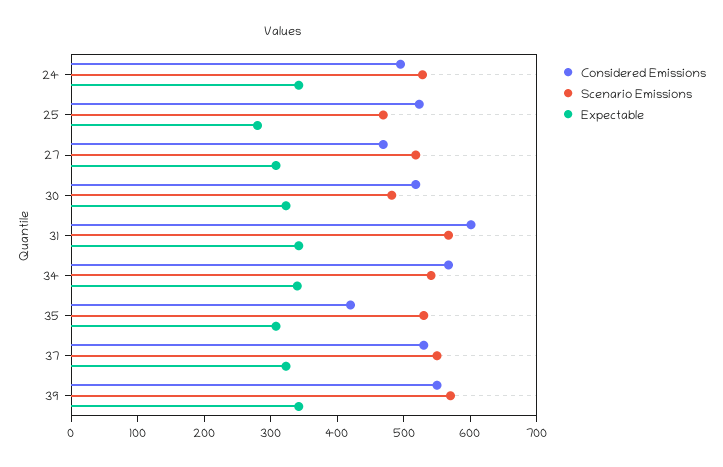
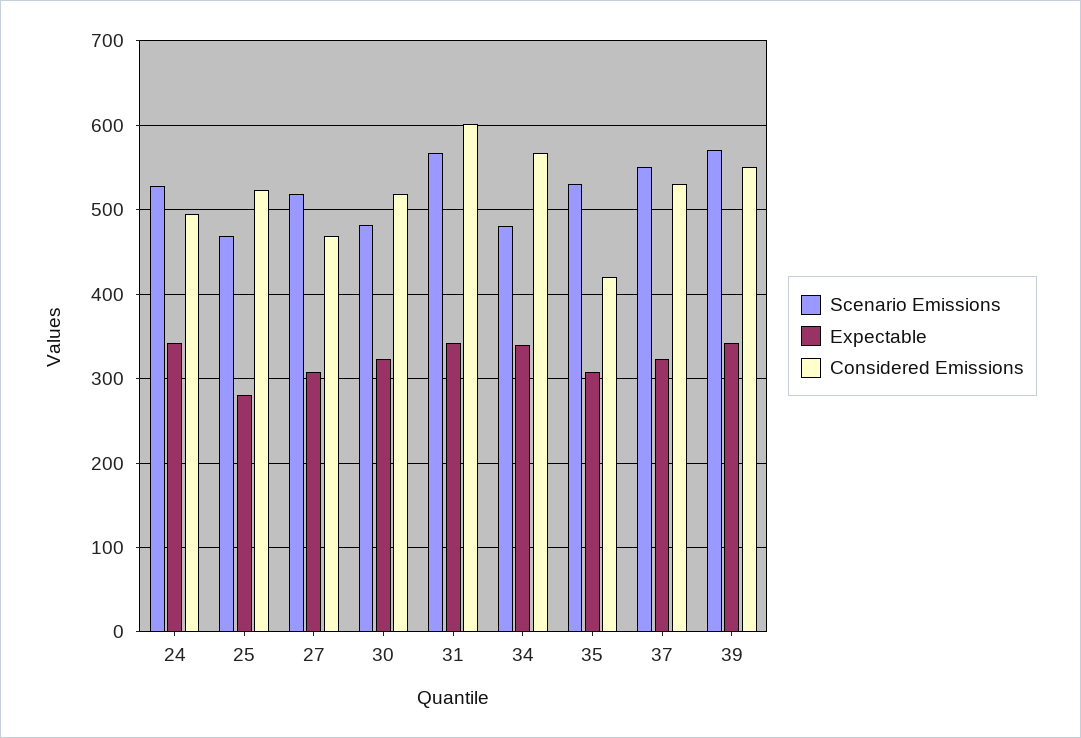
  {
    "Considered Emissions": {
      "24": 500,
      "25": 520,
      "27": 470,
      "30": 520,
      "31": 600,
      "34": 570,
      "35": 420,
      "37": 530,
      "39": 550
    },
    "Scenario Emissions": {
      "24": 530,
      "25": 470,
      "27": 520,
      "30": 480,
      "31": 570,
-     "34": 540,
+     "34": 480,
      "35": 530,
      "37": 550,
      "39": 570
    },
    "Expectable": {
      "24": 340,
      "25": 280,
      "27": 310,
      "30": 320,
      "31": 340,
      "34": 340,
      "35": 310,
      "37": 320,
      "39": 340
    }
  }

